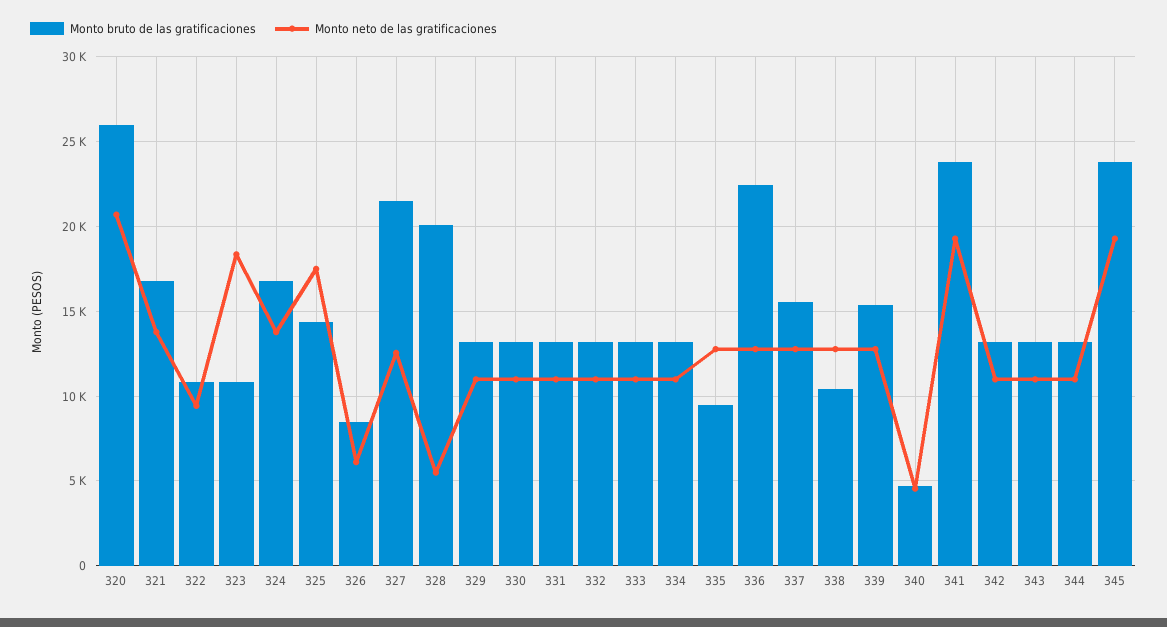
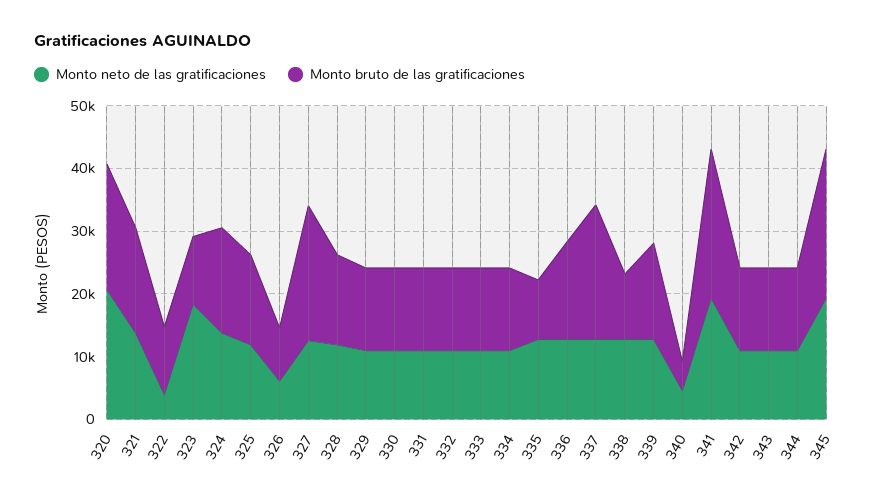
  {
    "Monto bruto de las gratificaciones": {
-     "320": 26000,
+     "320": 20000,
      "321": 17000,
      "322": 11000,
      "323": 11000,
      "324": 17000,
      "325": 14500,
      "326": 8500,
      "327": 21500,
-     "328": 20000,
+     "328": 14000,
      "329": 13000,
      "330": 13000,
      "331": 13000,
      "332": 13000,
      "333": 13000,
      "334": 13000,
      "335": 9500,
-     "336": 22500,
+     "336": 16000,
-     "337": 15500,
+     "337": 22000,
      "338": 10500,
      "339": 15500,
      "340": 4500,
      "341": 24000,
      "342": 13000,
      "343": 13000,
      "344": 13000,
      "345": 24000
    },
    "Monto neto de las gratificaciones": {
      "320": 20500,
      "321": 14000,
-     "322": 9500,
+     "322": 4000,
      "323": 18500,
      "324": 14000,
-     "325": 17500,
+     "325": 12000,
      "326": 6000,
      "327": 12500,
-     "328": 5500,
+     "328": 12000,
      "329": 11000,
      "330": 11000,
      "331": 11000,
      "332": 11000,
      "333": 11000,
      "334": 11000,
      "335": 13000,
      "336": 13000,
      "337": 13000,
      "338": 13000,
      "339": 13000,
      "340": 4500,
      "341": 19500,
      "342": 11000,
      "343": 11000,
      "344": 11000,
      "345": 19500
    }
  }

